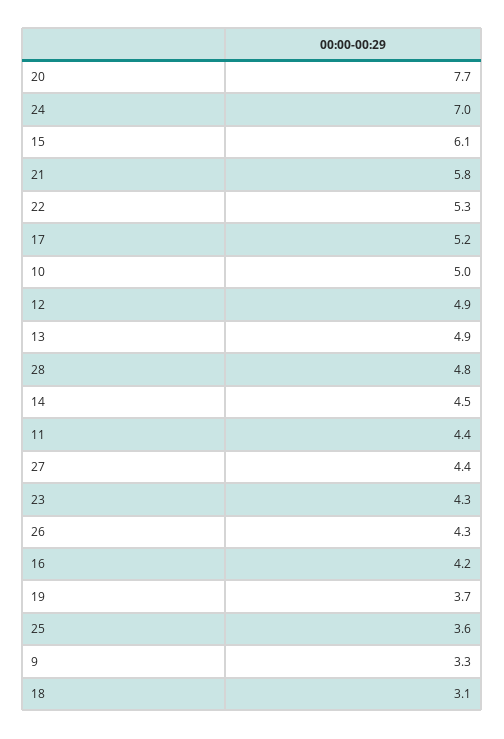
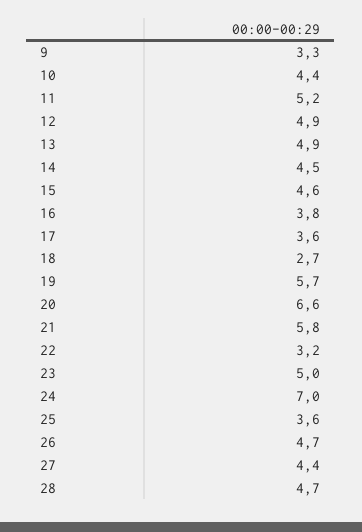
  {
-   "20": 7.7,
+   "20": 6.6,
    "24": 7,
-   "15": 6.1,
+   "15": 4.6,
    "21": 5.8,
-   "22": 5.3,
+   "22": 3.2,
-   "17": 5.2,
+   "17": 3.6,
-   "10": 5,
+   "10": 4.4,
    "12": 4.9,
    "13": 4.9,
-   "28": 4.8,
+   "28": 4.7,
    "14": 4.5,
-   "11": 4.4,
+   "11": 5.2,
    "27": 4.4,
-   "23": 4.3,
+   "23": 5,
-   "26": 4.3,
+   "26": 4.7,
-   "16": 4.2,
+   "16": 3.8,
-   "19": 3.7,
+   "19": 5.7,
    "25": 3.6,
    "9": 3.3,
-   "18": 3.1
+   "18": 2.7
  }

